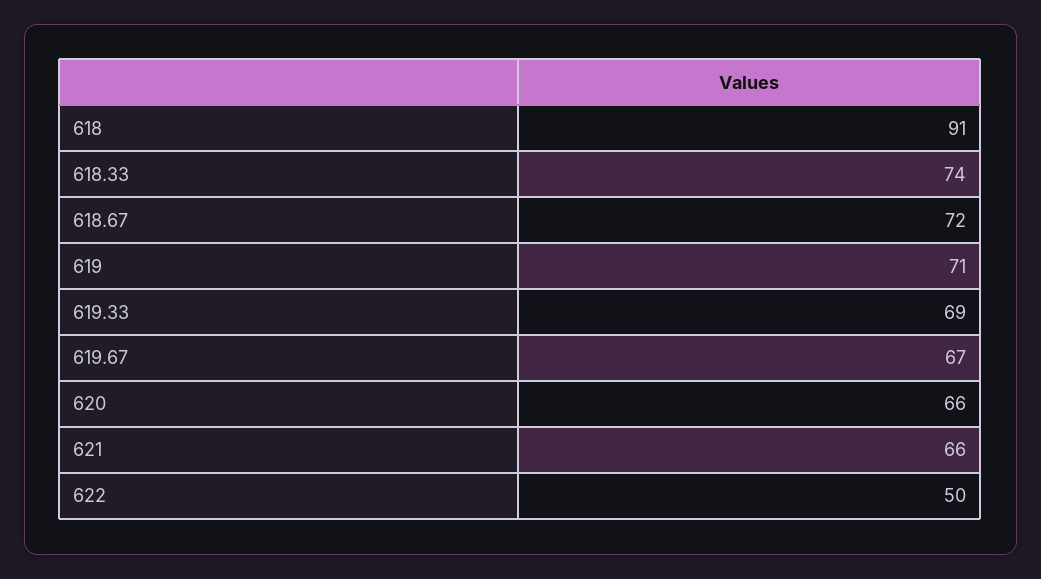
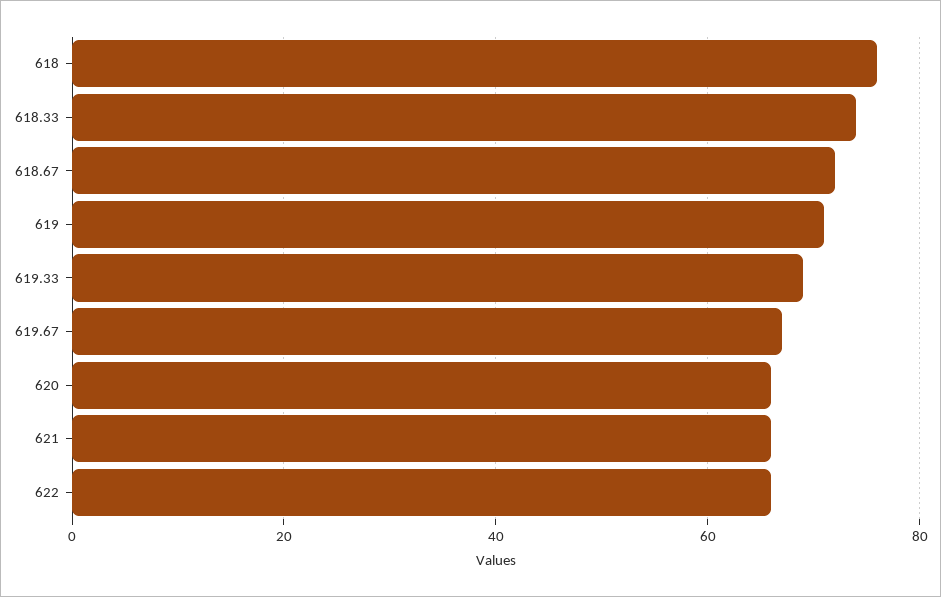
  {
-   "618": 91,
+   "618": 75,
    "618.33": 74,
    "618.67": 72,
    "619": 71,
    "619.33": 69,
    "619.67": 67,
    "620": 66,
    "621": 66,
-   "622": 50
+   "622": 65
  }

